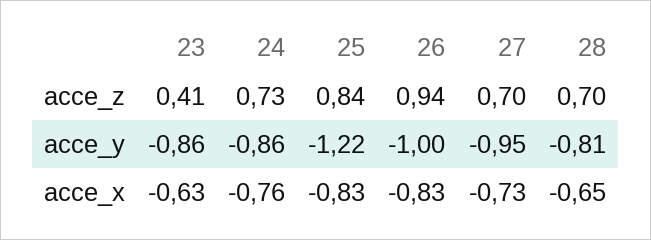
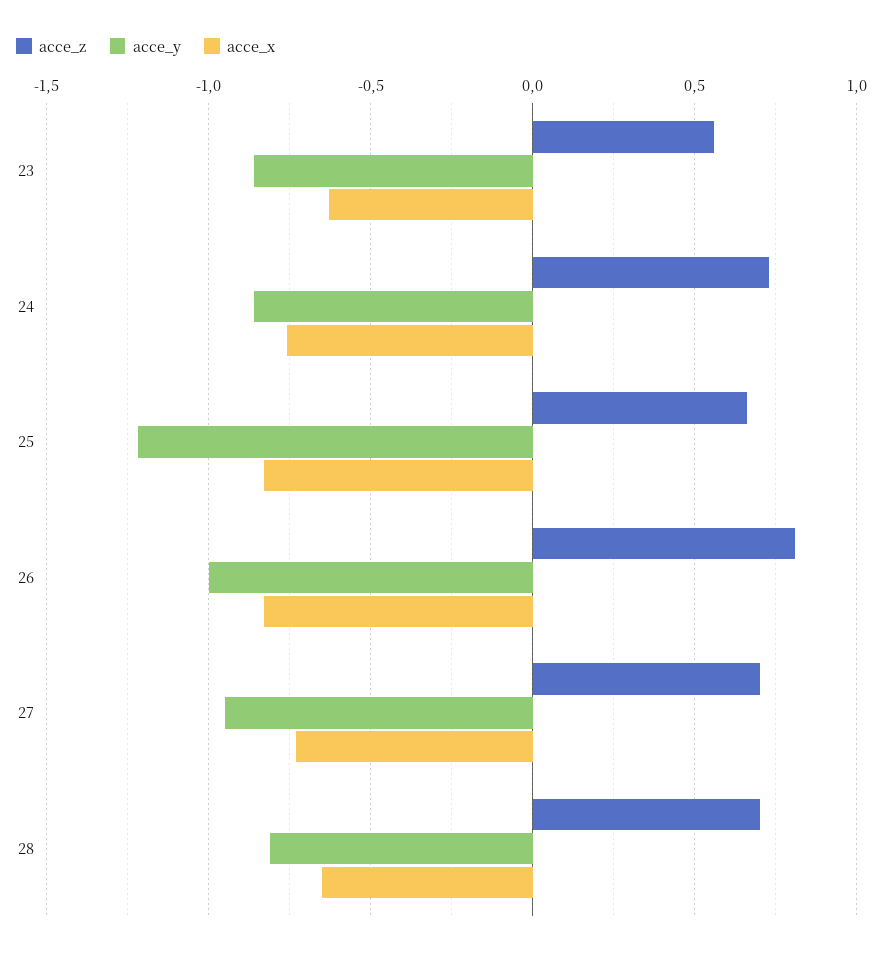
  {
    "acce_z": {
-     "23": 0.41,
+     "23": 0.55,
      "24": 0.73,
-     "25": 0.84,
+     "25": 0.65,
-     "26": 0.94,
+     "26": 0.8,
      "27": 0.7,
      "28": 0.7
    },
    "acce_y": {
      "23": -0.86,
      "24": -0.86,
      "25": -1.22,
      "26": -1,
      "27": -0.95,
      "28": -0.81
    },
    "acce_x": {
      "23": -0.63,
      "24": -0.76,
      "25": -0.83,
      "26": -0.83,
      "27": -0.73,
      "28": -0.65
    }
  }

